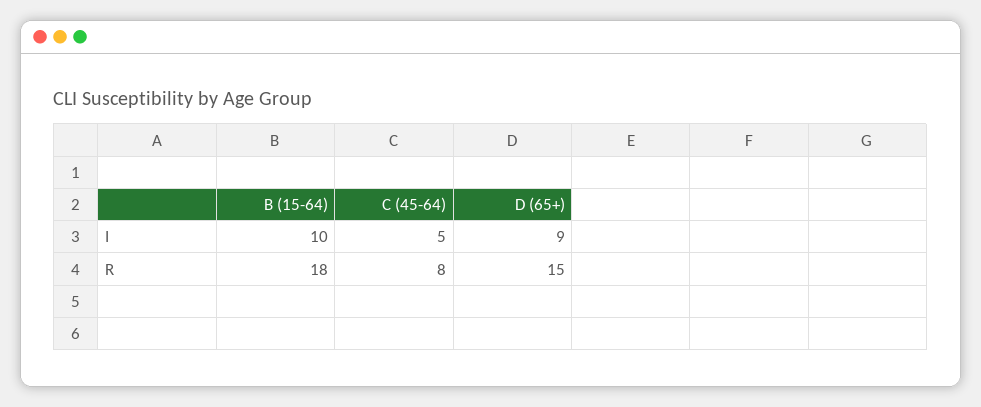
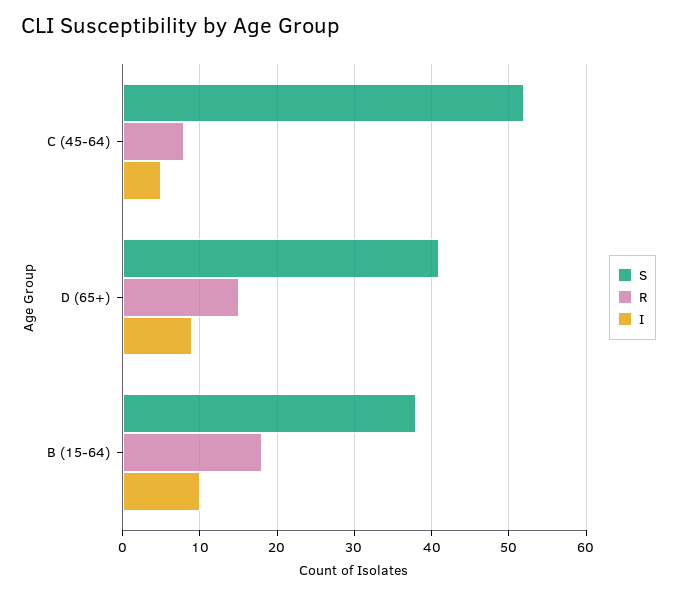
  {
    "I": {
      "B (15-64)": 10,
      "C (45-64)": 5,
      "D (65+)": 9
    },
    "R": {
      "B (15-64)": 18,
      "C (45-64)": 8,
      "D (65+)": 15
-   }
+   },
+   "S": {
+     "C (45-64)": 52,
+     "D (65+)": 41,
+     "B (15-64)": 38
+   }
  }

